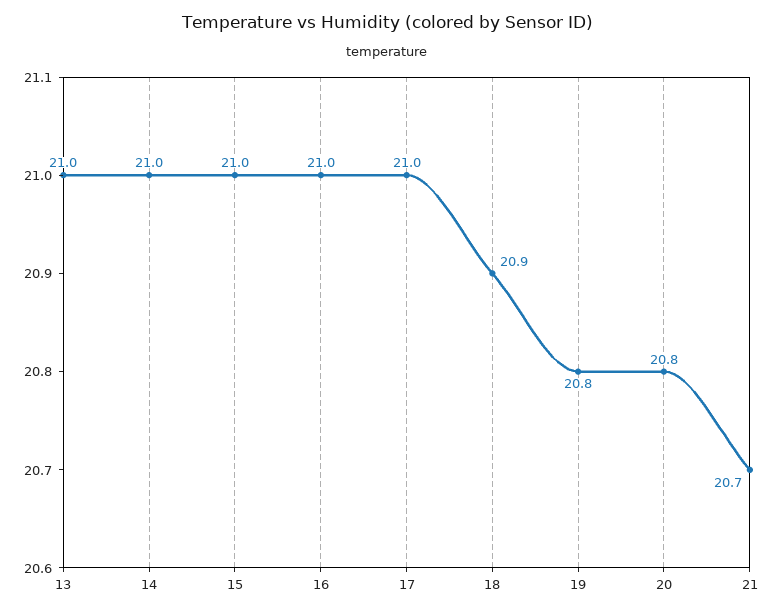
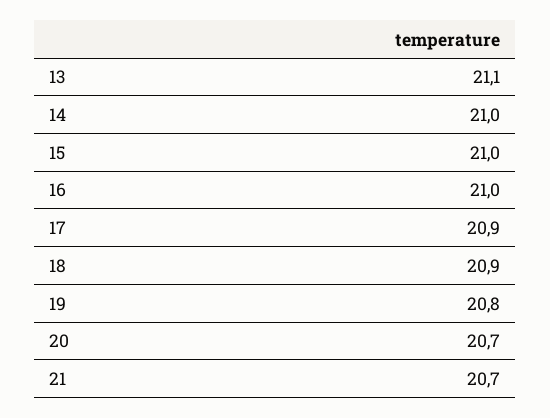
  {
-   "13": 21,
+   "13": 21.1,
    "14": 21,
    "15": 21,
    "16": 21,
-   "17": 21,
+   "17": 20.9,
    "18": 20.9,
    "19": 20.8,
-   "20": 20.8,
+   "20": 20.7,
    "21": 20.7
  }

